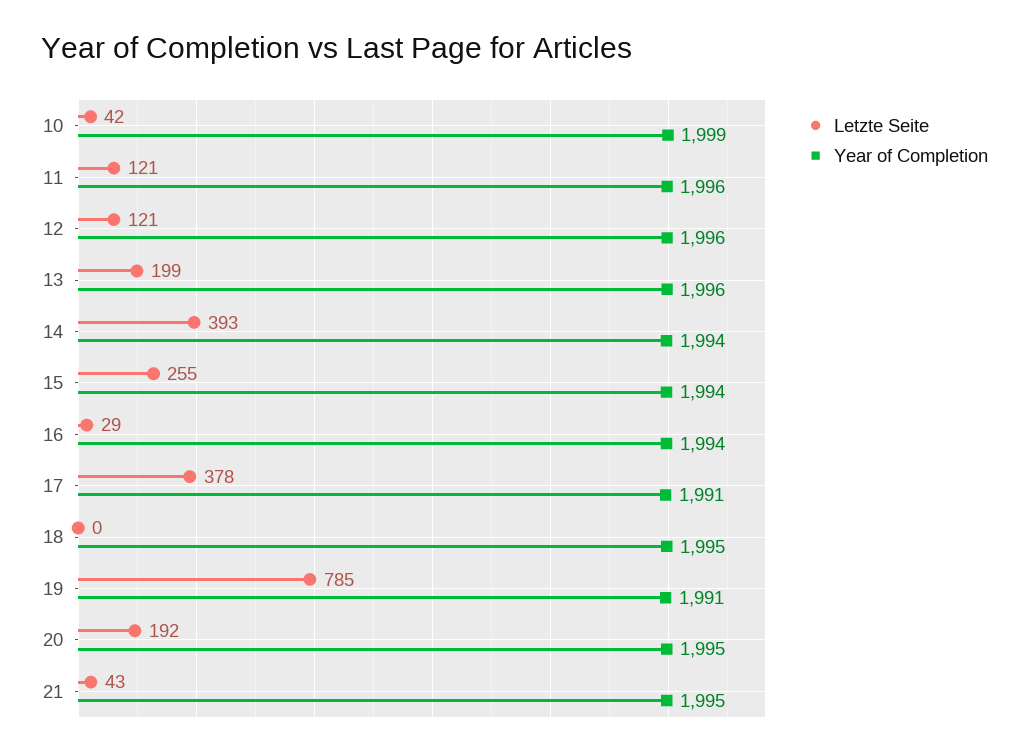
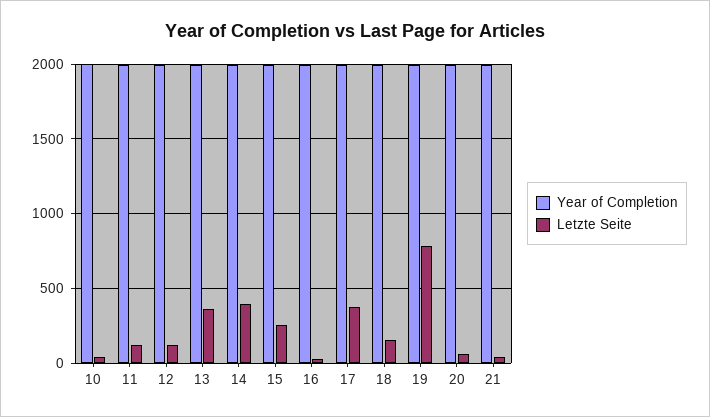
  {
    "Letzte Seite": {
      "10": 42,
      "11": 121,
      "12": 121,
-     "13": 199,
+     "13": 350,
      "14": 393,
      "15": 255,
      "16": 29,
      "17": 378,
-     "18": 0,
+     "18": 150,
      "19": 785,
-     "20": 192,
+     "20": 50,
      "21": 43
    },
    "Year of Completion": {
      "10": 1999,
      "11": 1996,
      "12": 1996,
      "13": 1996,
      "14": 1994,
      "15": 1994,
      "16": 1994,
      "17": 1991,
      "18": 1995,
      "19": 1991,
      "20": 1995,
      "21": 1995
    }
  }

